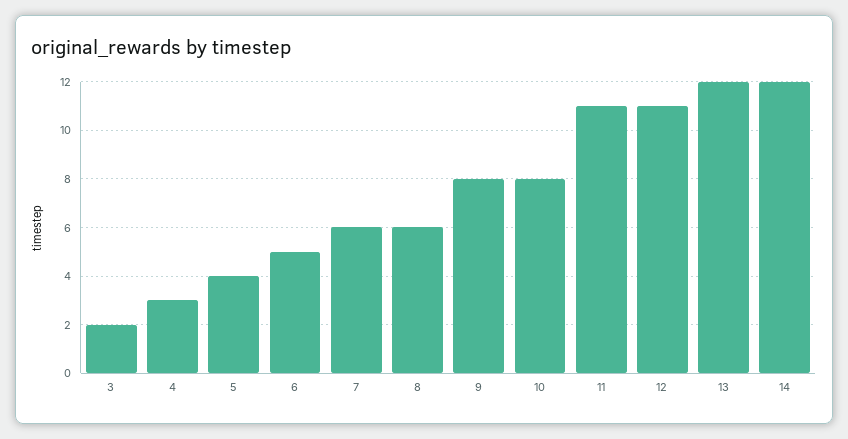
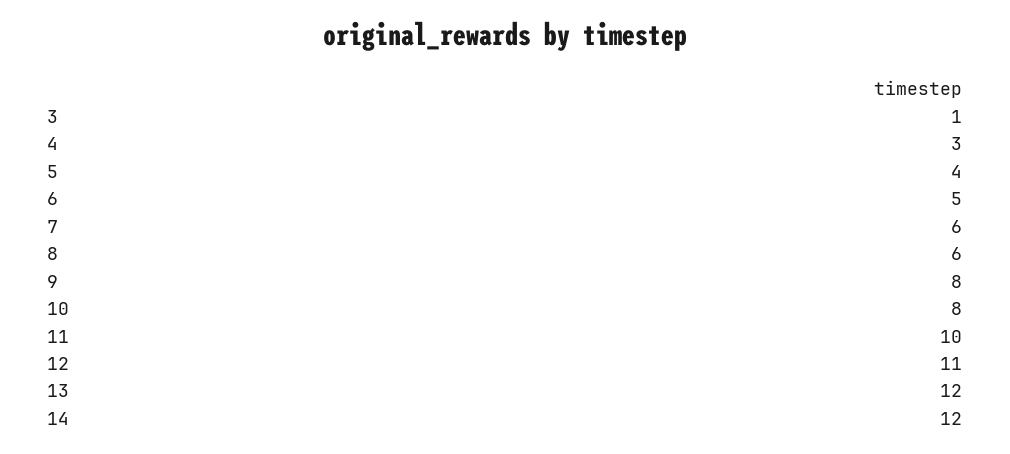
  {
-   "3": 2,
+   "3": 1,
    "4": 3,
    "5": 4,
    "6": 5,
    "7": 6,
    "8": 6,
    "9": 8,
    "10": 8,
-   "11": 11,
+   "11": 10,
    "12": 11,
    "13": 12,
    "14": 12
  }

